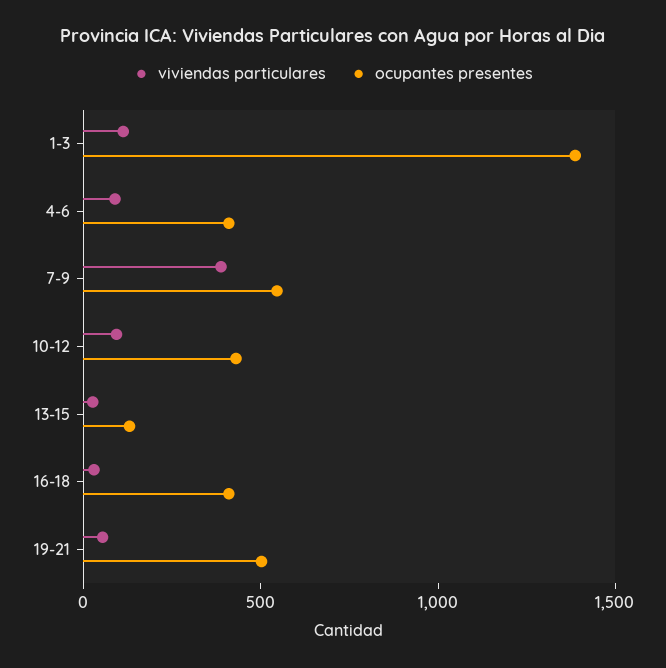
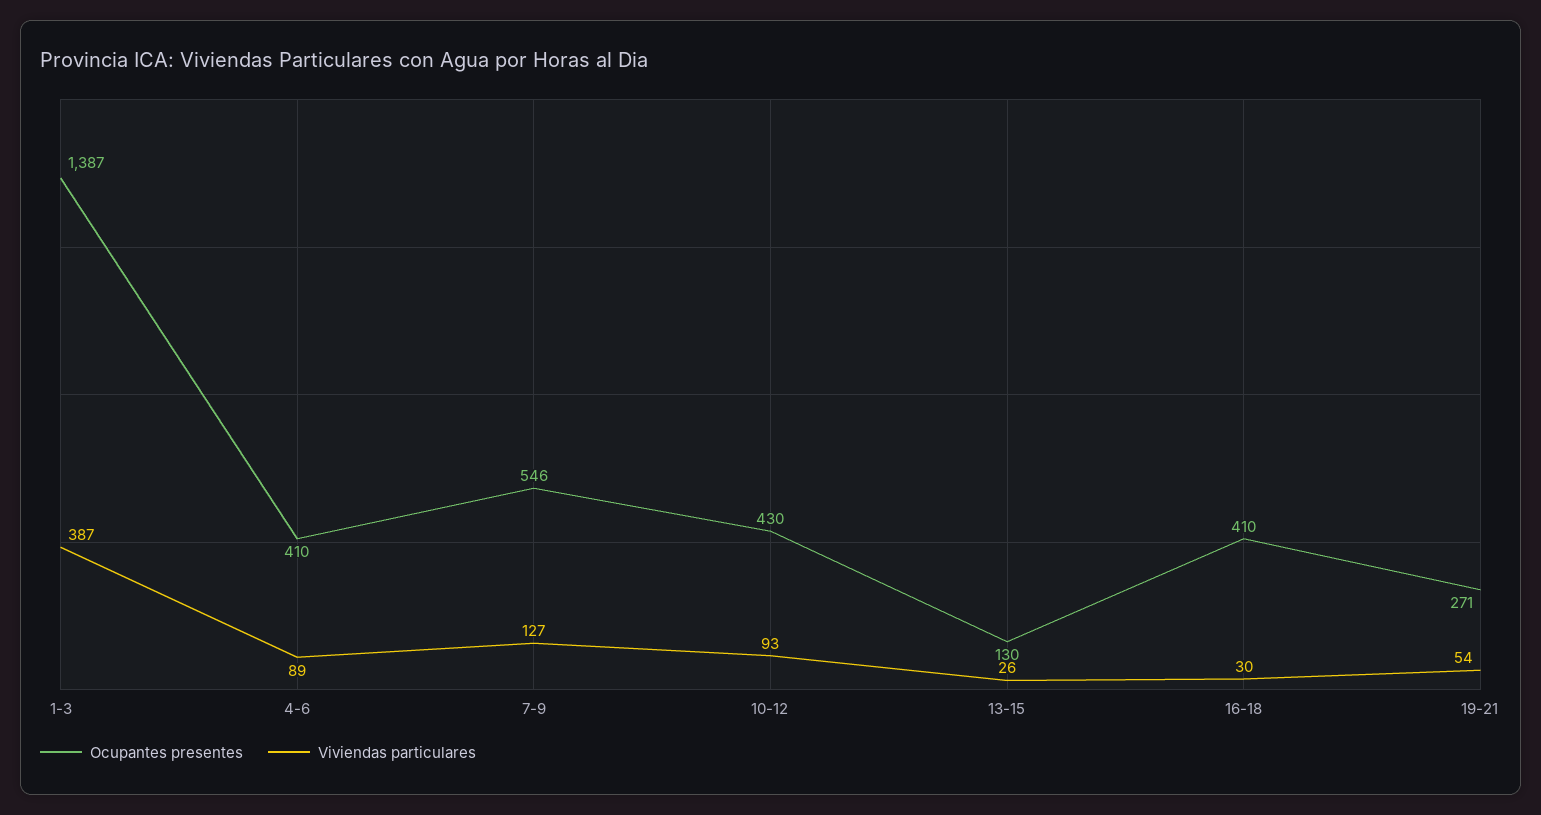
  {
    "viviendas particulares": {
-     "1-3": 100,
+     "1-3": 387,
      "4-6": 89,
-     "7-9": 400,
+     "7-9": 127,
      "10-12": 93,
      "13-15": 26,
      "16-18": 30,
      "19-21": 54
    },
    "ocupantes presentes": {
      "1-3": 1387,
      "4-6": 410,
      "7-9": 546,
      "10-12": 430,
      "13-15": 130,
      "16-18": 410,
-     "19-21": 500
+     "19-21": 271
    }
  }

